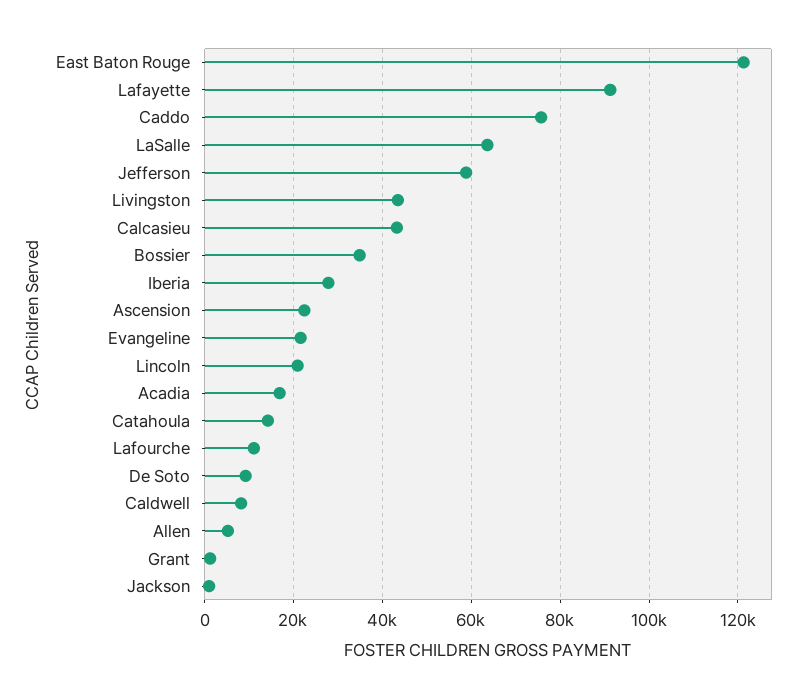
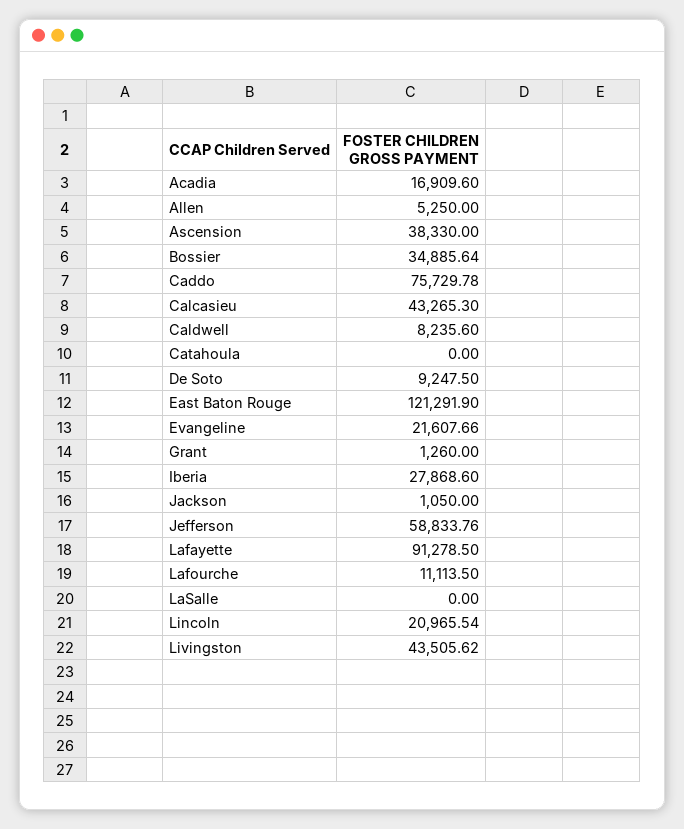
  {
    "East Baton Rouge": 121291.9,
    "Lafayette": 91278.5,
    "Caddo": 75729.78,
-   "LaSalle": 64000,
+   "LaSalle": 0,
    "Jefferson": 58833.76,
    "Livingston": 43505.62,
    "Calcasieu": 43265.3,
    "Bossier": 34885.64,
    "Iberia": 27868.6,
-   "Ascension": 22000,
+   "Ascension": 38330,
    "Evangeline": 21607.66,
    "Lincoln": 20965.54,
    "Acadia": 16909.6,
-   "Catahoula": 14000,
+   "Catahoula": 0,
    "Lafourche": 11113.5,
    "De Soto": 9247.5,
    "Caldwell": 8235.6,
    "Allen": 5250,
    "Grant": 1260,
    "Jackson": 1050
  }

